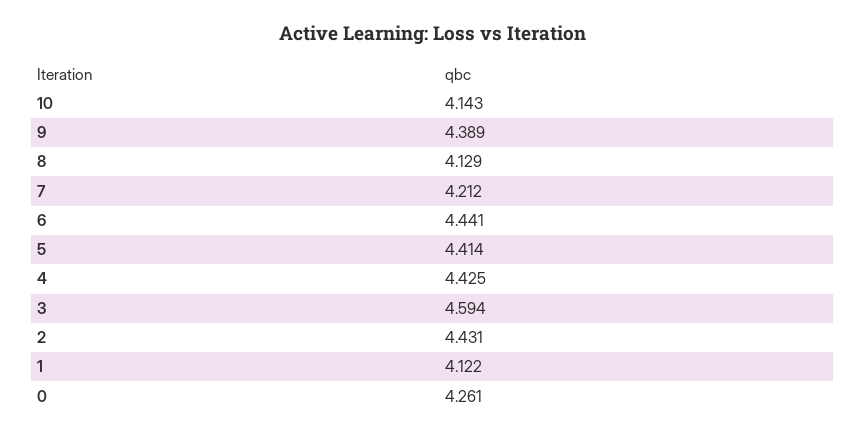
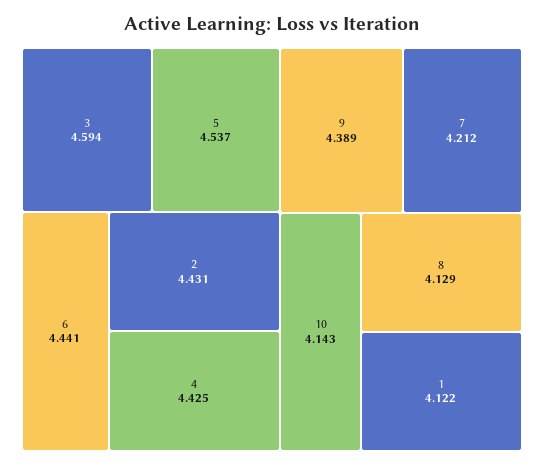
  {
    "10": 4.143,
    "9": 4.389,
    "8": 4.129,
    "7": 4.212,
    "6": 4.441,
-   "5": 4.414,
+   "5": 4.537,
    "4": 4.425,
    "3": 4.594,
    "2": 4.431,
-   "1": 4.122,
+   "1": 4.122
-   "0": 4.261
  }

